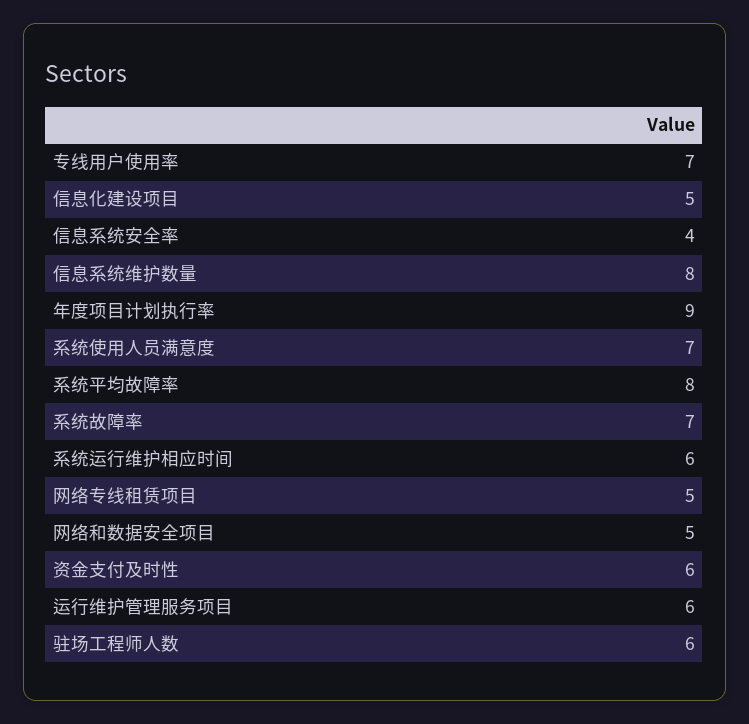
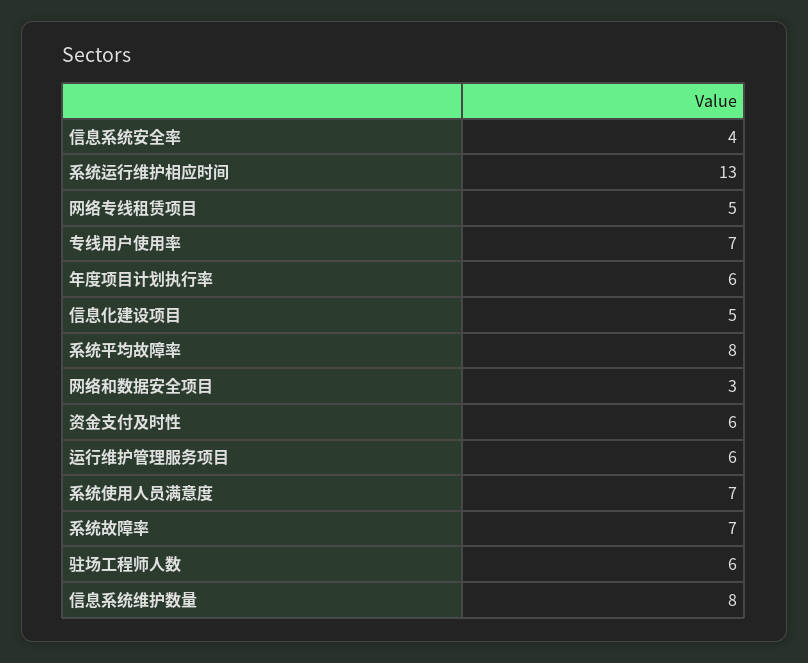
  {
    "专线用户使用率": 7,
    "信息化建设项目": 5,
    "信息系统安全率": 4,
    "信息系统维护数量": 8,
-   "年度项目计划执行率": 9,
+   "年度项目计划执行率": 6,
    "系统使用人员满意度": 7,
    "系统平均故障率": 8,
    "系统故障率": 7,
-   "系统运行维护相应时间": 6,
+   "系统运行维护相应时间": 13,
    "网络专线租赁项目": 5,
-   "网络和数据安全项目": 5,
+   "网络和数据安全项目": 3,
    "资金支付及时性": 6,
    "运行维护管理服务项目": 6,
    "驻场工程师人数": 6
  }

